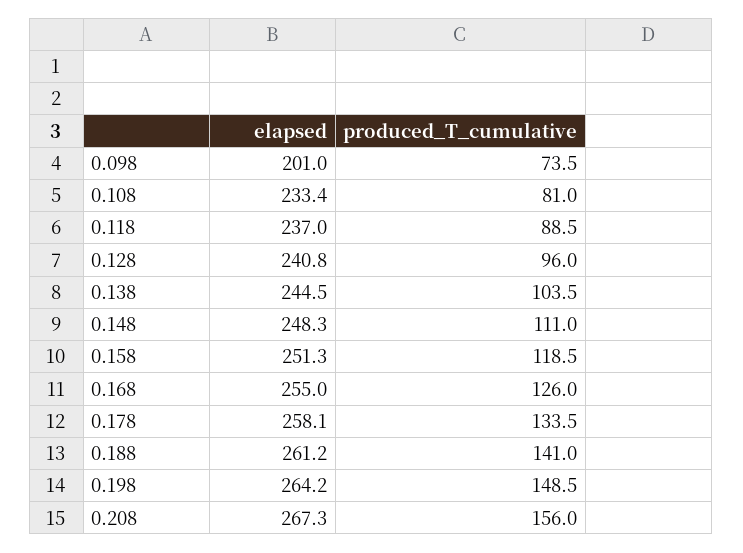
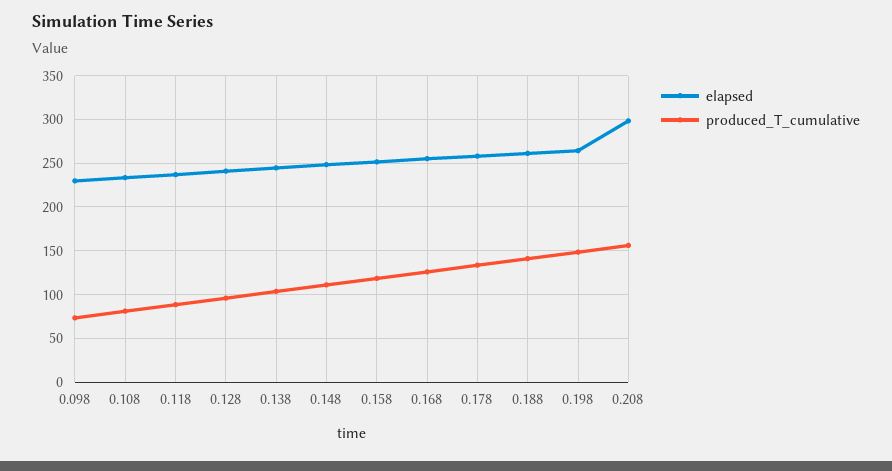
  {
    "elapsed": {
-     "0.098": 201,
+     "0.098": 230,
      "0.108": 233.4,
      "0.118": 237,
      "0.128": 240.8,
      "0.138": 244.5,
      "0.148": 248.3,
      "0.158": 251.3,
      "0.168": 255,
      "0.178": 258.1,
      "0.188": 261.2,
      "0.198": 264.2,
-     "0.208": 267.3
+     "0.208": 300
    },
    "produced_T_cumulative": {
      "0.098": 73.5,
      "0.108": 81,
      "0.118": 88.5,
      "0.128": 96,
      "0.138": 103.5,
      "0.148": 111,
      "0.158": 118.5,
      "0.168": 126,
      "0.178": 133.5,
      "0.188": 141,
      "0.198": 148.5,
      "0.208": 156
    }
  }

